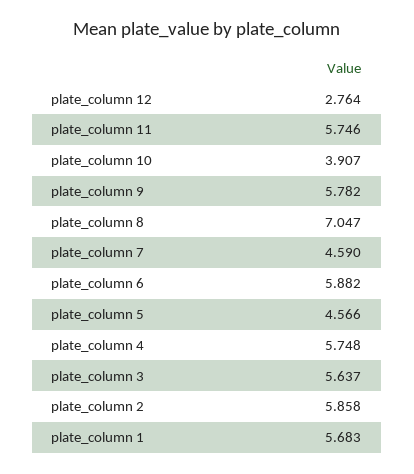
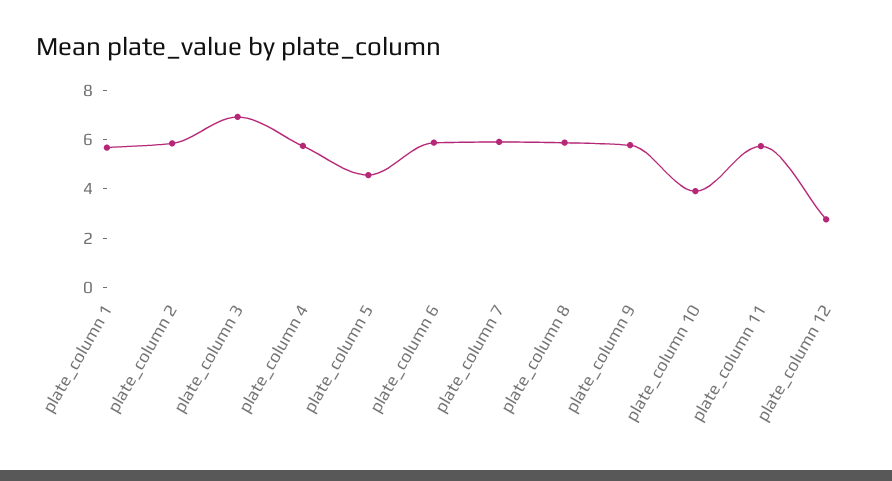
  {
    "plate_column 12": 2.764,
    "plate_column 11": 5.746,
    "plate_column 10": 3.907,
    "plate_column 9": 5.782,
-   "plate_column 8": 7.047,
+   "plate_column 8": 6,
-   "plate_column 7": 4.59,
+   "plate_column 7": 6,
    "plate_column 6": 5.882,
    "plate_column 5": 4.566,
    "plate_column 4": 5.748,
-   "plate_column 3": 5.637,
+   "plate_column 3": 7,
    "plate_column 2": 5.858,
    "plate_column 1": 5.683
  }

